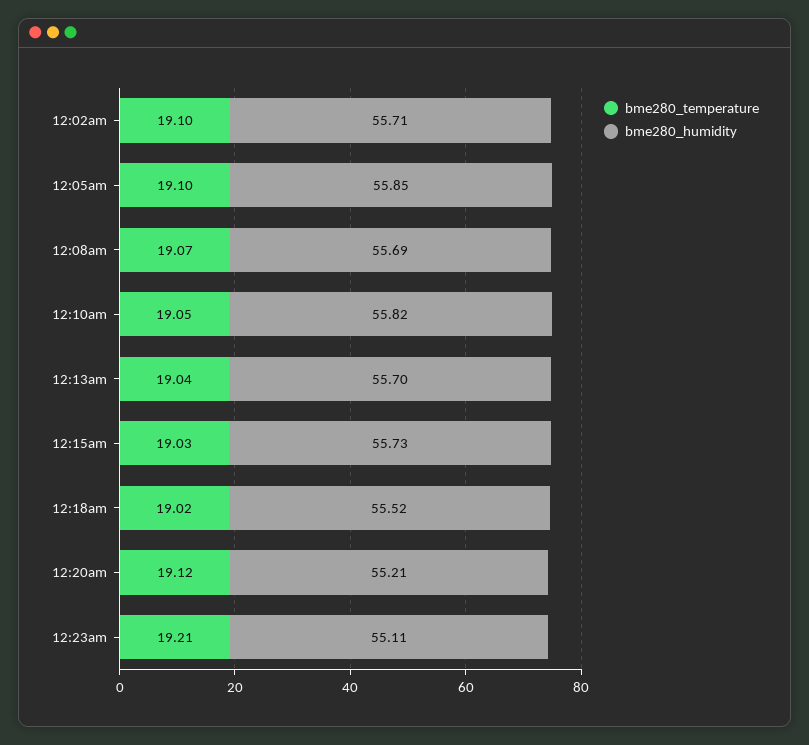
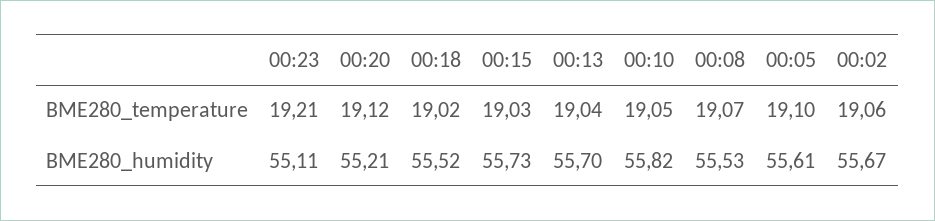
  {
    "bme280_temperature": {
-     "12:02am": 19.1,
+     "12:02am": 19.06,
      "12:05am": 19.1,
      "12:08am": 19.07,
      "12:10am": 19.05,
      "12:13am": 19.04,
      "12:15am": 19.03,
      "12:18am": 19.02,
      "12:20am": 19.12,
      "12:23am": 19.21
    },
    "bme280_humidity": {
-     "12:02am": 55.71,
+     "12:02am": 55.67,
-     "12:05am": 55.85,
+     "12:05am": 55.61,
-     "12:08am": 55.69,
+     "12:08am": 55.53,
      "12:10am": 55.82,
      "12:13am": 55.7,
      "12:15am": 55.73,
      "12:18am": 55.52,
      "12:20am": 55.21,
      "12:23am": 55.11
    }
  }

